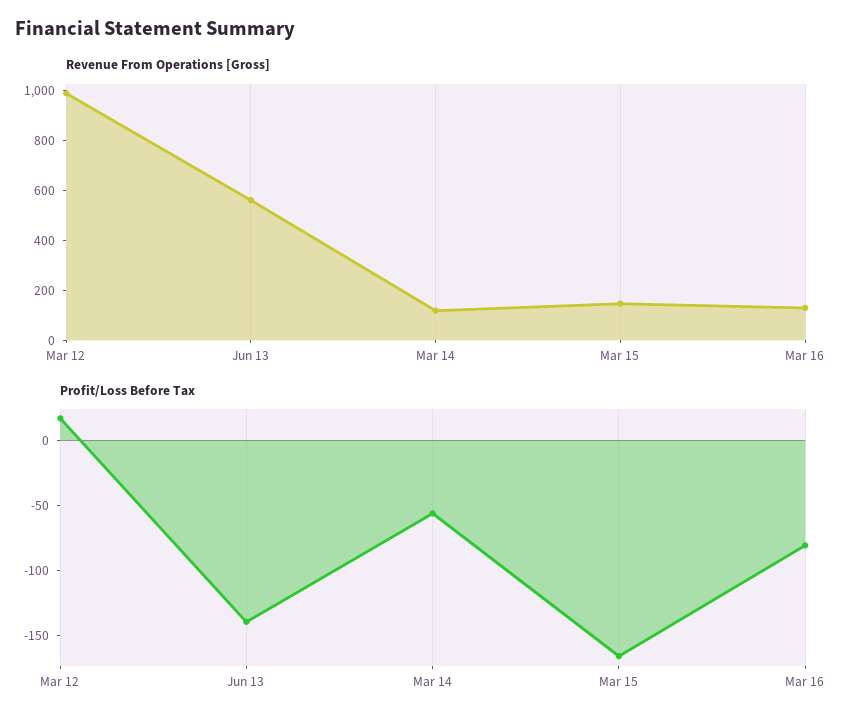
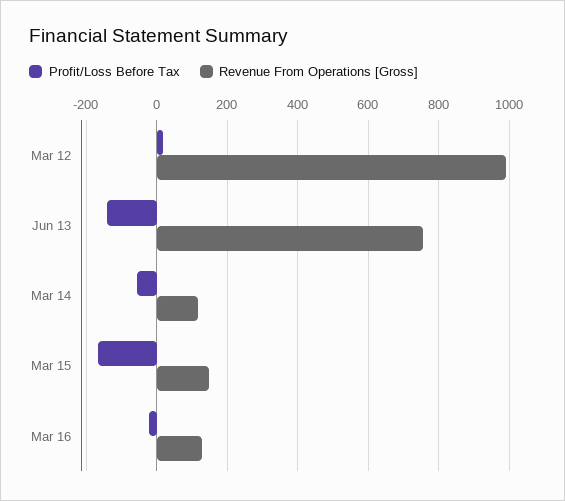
  {
    "Revenue From Operations [Gross]": {
      "Mar 12": 980,
-     "Jun 13": 550,
+     "Jun 13": 760,
      "Mar 14": 120,
      "Mar 15": 140,
      "Mar 16": 120
    },
    "Profit/Loss Before Tax": {
      "Mar 12": 20,
      "Jun 13": -140,
      "Mar 14": -60,
      "Mar 15": -170,
-     "Mar 16": -80
+     "Mar 16": -20
    }
  }

